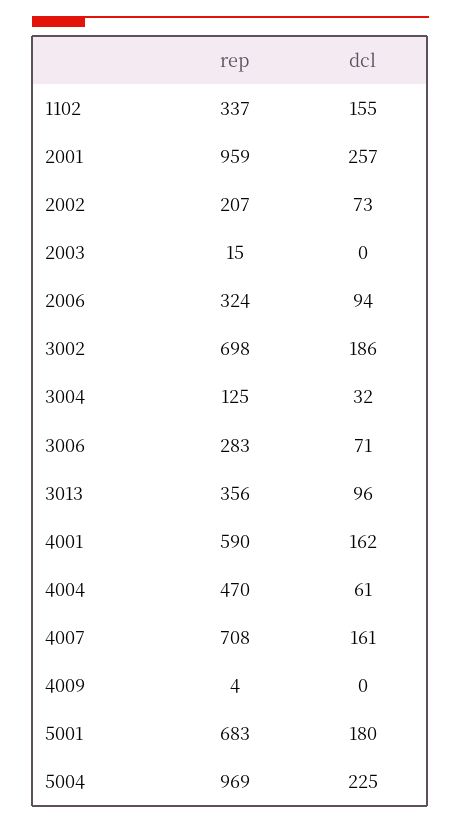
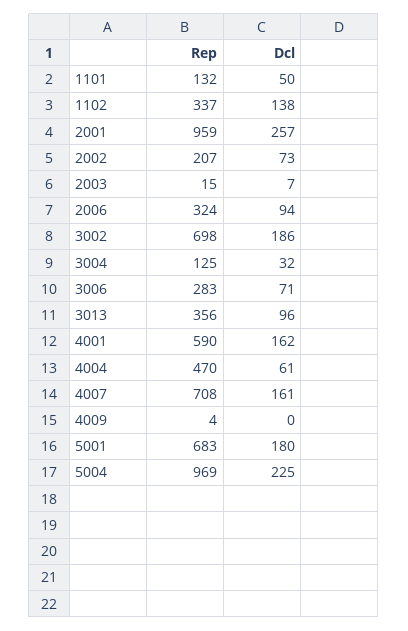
  {
    "rep": {
      "1102": 337,
      "2001": 959,
      "2002": 207,
      "2003": 15,
      "2006": 324,
      "3002": 698,
      "3004": 125,
      "3006": 283,
      "3013": 356,
      "4001": 590,
      "4004": 470,
      "4007": 708,
      "4009": 4,
      "5001": 683,
-     "5004": 969
+     "5004": 969,
+     "1101": 132
    },
    "dcl": {
-     "1102": 155,
+     "1102": 138,
      "2001": 257,
      "2002": 73,
-     "2003": 0,
+     "2003": 7,
      "2006": 94,
      "3002": 186,
      "3004": 32,
      "3006": 71,
      "3013": 96,
      "4001": 162,
      "4004": 61,
      "4007": 161,
      "4009": 0,
      "5001": 180,
-     "5004": 225
+     "5004": 225,
+     "1101": 50
    }
  }

